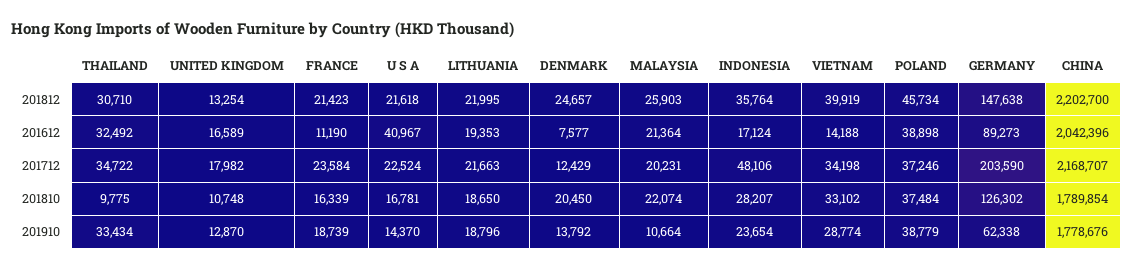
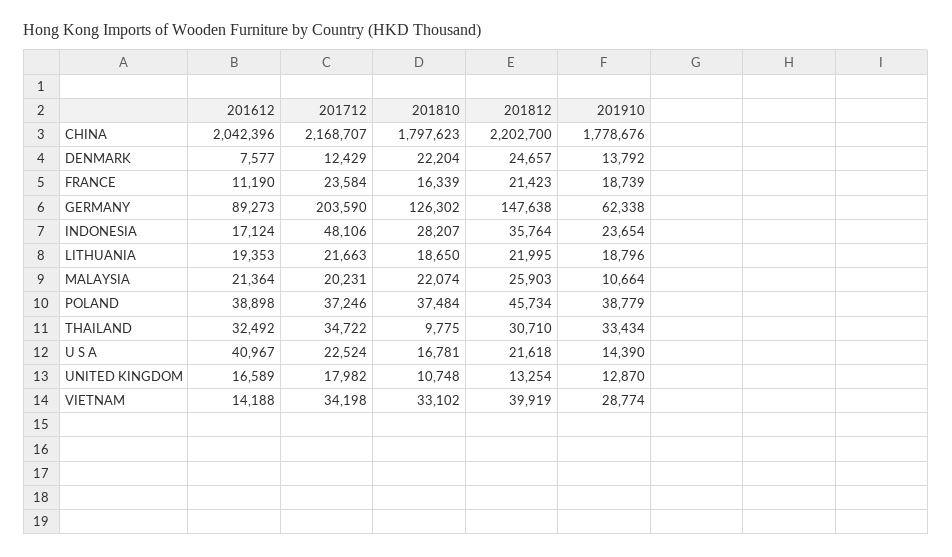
  {
    "THAILAND": {
      "201812": 30710,
      "201612": 32492,
      "201712": 34722,
      "201810": 9775,
      "201910": 33434
    },
    "UNITED KINGDOM": {
      "201812": 13254,
      "201612": 16589,
      "201712": 17982,
      "201810": 10748,
      "201910": 12870
    },
    "FRANCE": {
      "201812": 21423,
      "201612": 11190,
      "201712": 23584,
      "201810": 16339,
      "201910": 18739
    },
    "U S A": {
      "201812": 21618,
      "201612": 40967,
      "201712": 22524,
      "201810": 16781,
-     "201910": 14370
+     "201910": 14390
    },
    "LITHUANIA": {
      "201812": 21995,
      "201612": 19353,
      "201712": 21663,
      "201810": 18650,
      "201910": 18796
    },
    "DENMARK": {
      "201812": 24657,
      "201612": 7577,
      "201712": 12429,
-     "201810": 20450,
+     "201810": 22204,
      "201910": 13792
    },
    "MALAYSIA": {
      "201812": 25903,
      "201612": 21364,
      "201712": 20231,
      "201810": 22074,
      "201910": 10664
    },
    "INDONESIA": {
      "201812": 35764,
      "201612": 17124,
      "201712": 48106,
      "201810": 28207,
      "201910": 23654
    },
    "VIETNAM": {
      "201812": 39919,
      "201612": 14188,
      "201712": 34198,
      "201810": 33102,
      "201910": 28774
    },
    "POLAND": {
      "201812": 45734,
      "201612": 38898,
      "201712": 37246,
      "201810": 37484,
      "201910": 38779
    },
    "GERMANY": {
      "201812": 147638,
      "201612": 89273,
      "201712": 203590,
      "201810": 126302,
      "201910": 62338
    },
    "CHINA": {
      "201812": 2202700,
      "201612": 2042396,
      "201712": 2168707,
-     "201810": 1789854,
+     "201810": 1797623,
      "201910": 1778676
    }
  }

